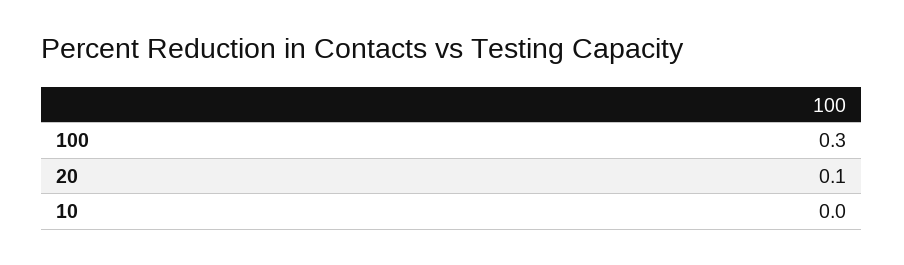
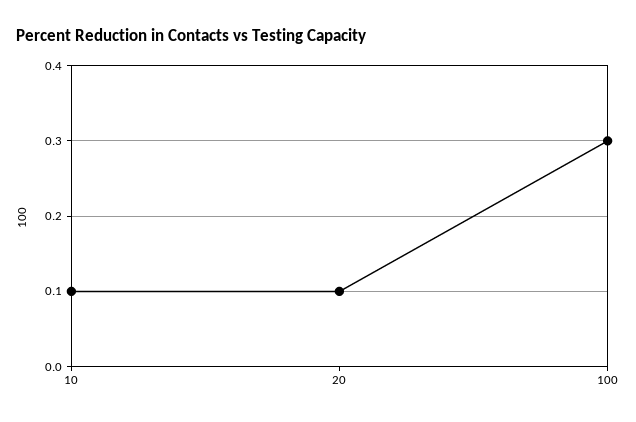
  {
    "100": 0.3,
    "20": 0.1,
-   "10": 0
+   "10": 0.1
  }

